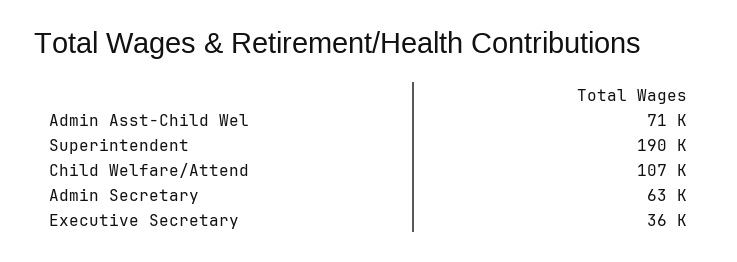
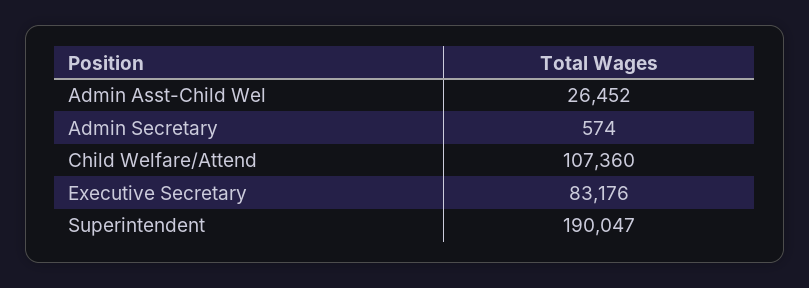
  {
-   "Admin Asst-Child Wel": 71000,
+   "Admin Asst-Child Wel": 26452,
    "Superintendent": 190047,
    "Child Welfare/Attend": 107360,
-   "Admin Secretary": 63000,
+   "Admin Secretary": 574,
-   "Executive Secretary": 36000
+   "Executive Secretary": 83176
  }

